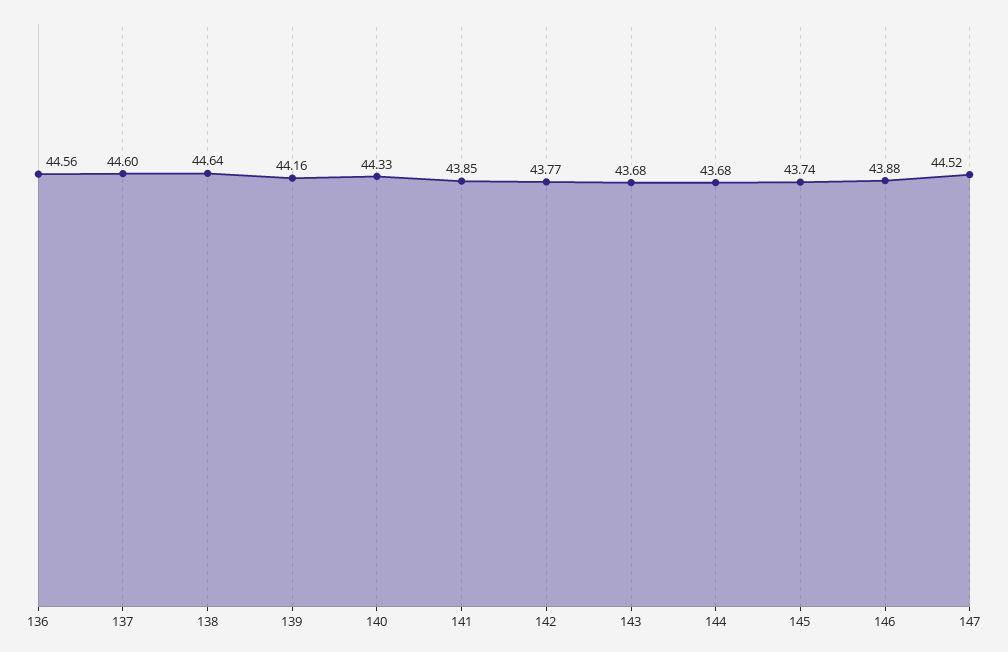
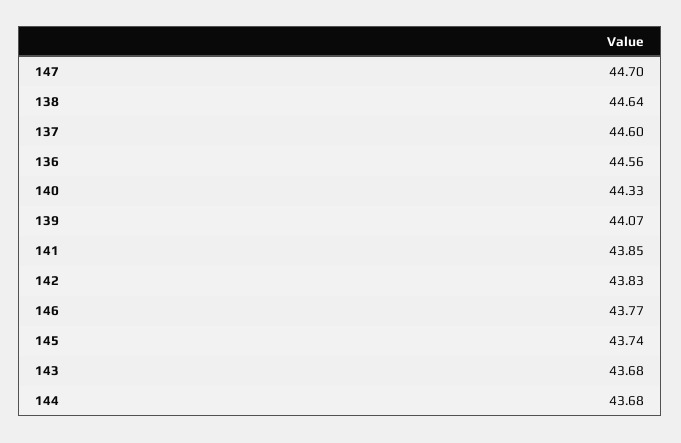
  {
    "136": 44.56,
    "137": 44.6,
    "138": 44.64,
-   "139": 44.16,
+   "139": 44.07,
    "140": 44.33,
    "141": 43.85,
-   "142": 43.77,
+   "142": 43.83,
    "143": 43.68,
    "144": 43.68,
    "145": 43.74,
-   "146": 43.88,
+   "146": 43.77,
-   "147": 44.52
+   "147": 44.7
  }

